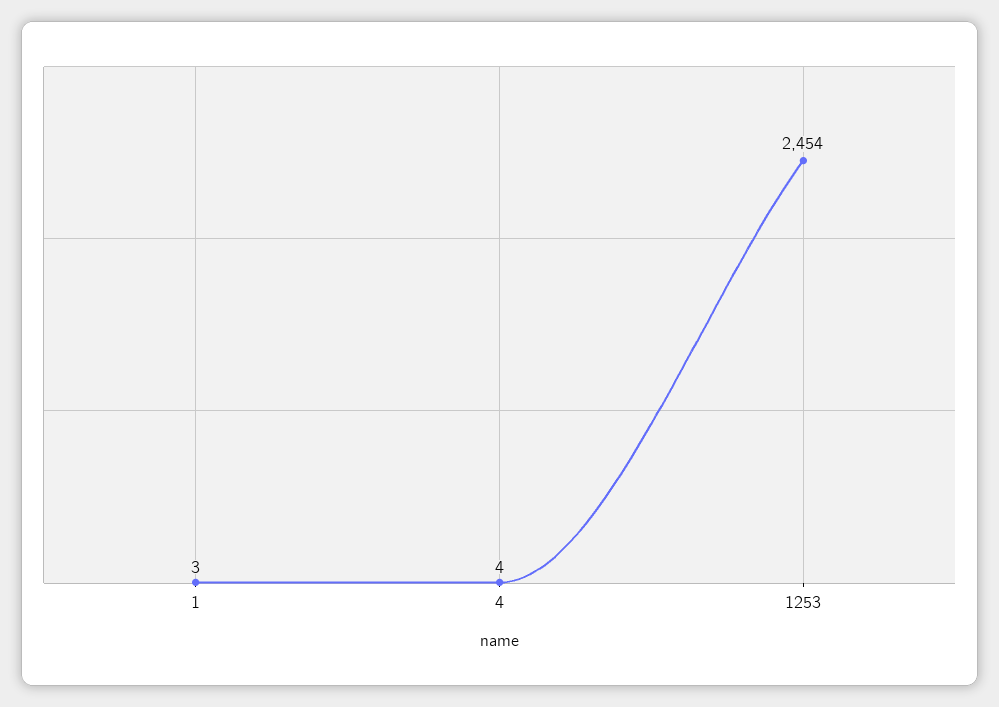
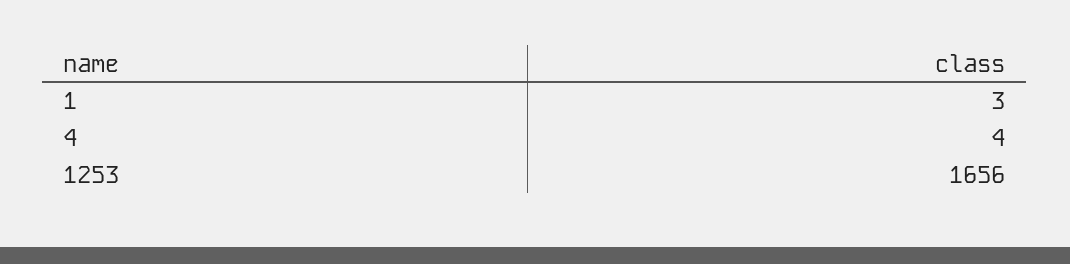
  {
    "1": 3,
    "4": 4,
-   "1253": 2454
+   "1253": 1656
  }

